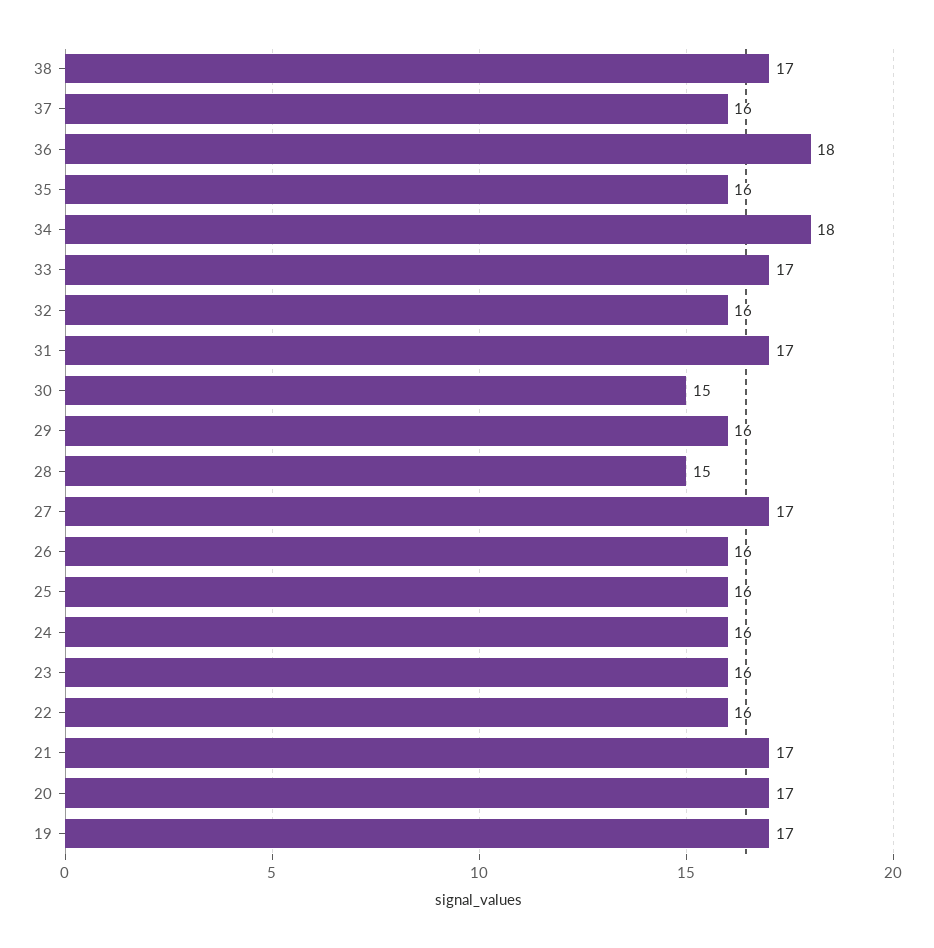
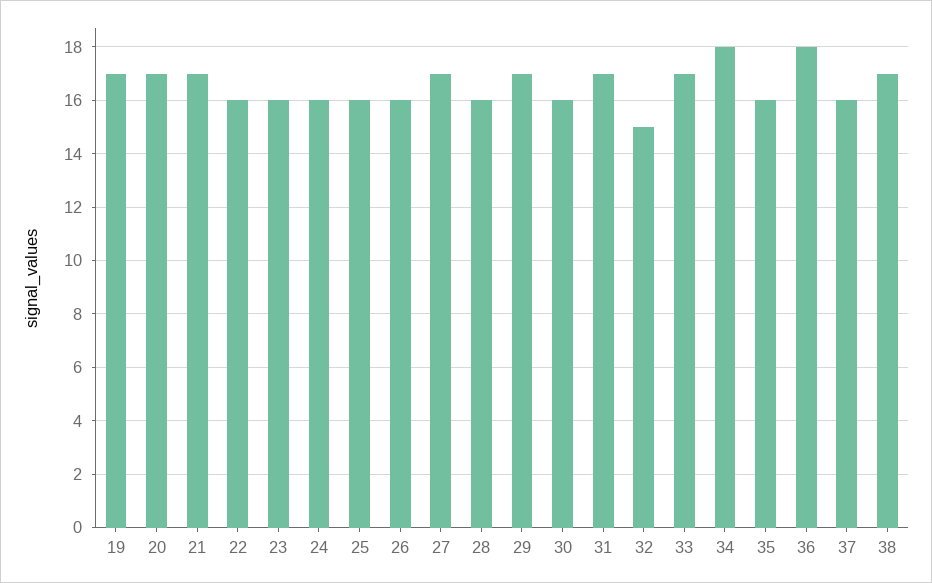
  {
    "38": 17,
    "37": 16,
    "36": 18,
    "35": 16,
    "34": 18,
    "33": 17,
-   "32": 16,
+   "32": 15,
    "31": 17,
-   "30": 15,
+   "30": 16,
-   "29": 16,
+   "29": 17,
-   "28": 15,
+   "28": 16,
    "27": 17,
    "26": 16,
    "25": 16,
    "24": 16,
    "23": 16,
    "22": 16,
    "21": 17,
    "20": 17,
    "19": 17
  }

